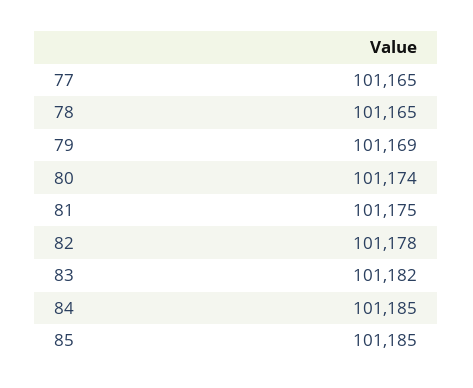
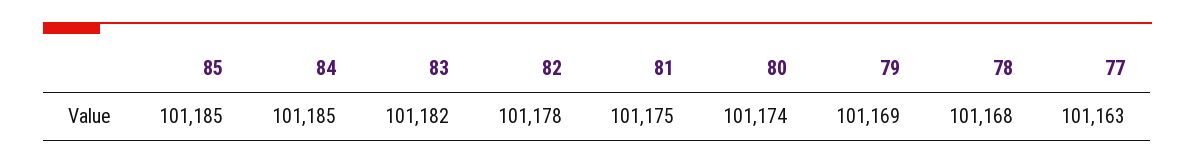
  {
-   "77": 101165,
+   "77": 101163,
-   "78": 101165,
+   "78": 101168,
    "79": 101169,
    "80": 101174,
    "81": 101175,
    "82": 101178,
    "83": 101182,
    "84": 101185,
    "85": 101185
  }

